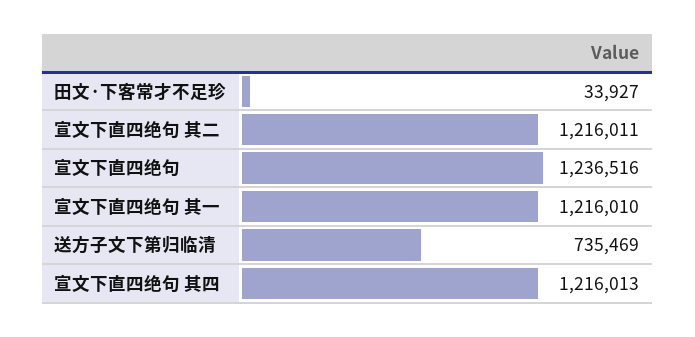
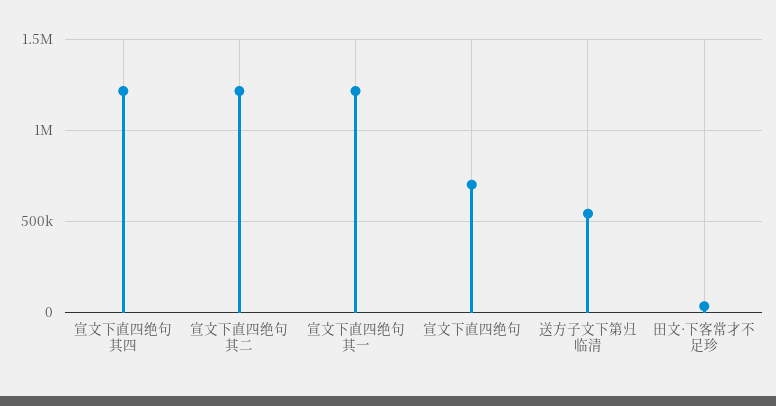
  {
    "田文·下客常才不足珍": 33927,
    "宣文下直四绝句 其二": 1216011,
-   "宣文下直四绝句": 1236516,
+   "宣文下直四绝句": 700000,
    "宣文下直四绝句 其一": 1216010,
-   "送方子文下第归临清": 735469,
+   "送方子文下第归临清": 550000,
    "宣文下直四绝句 其四": 1216013
  }

